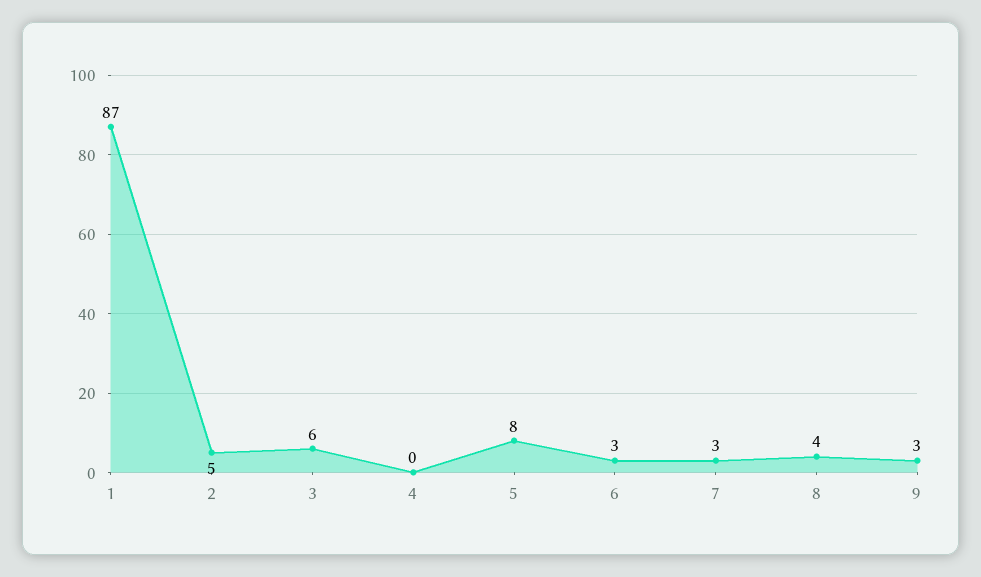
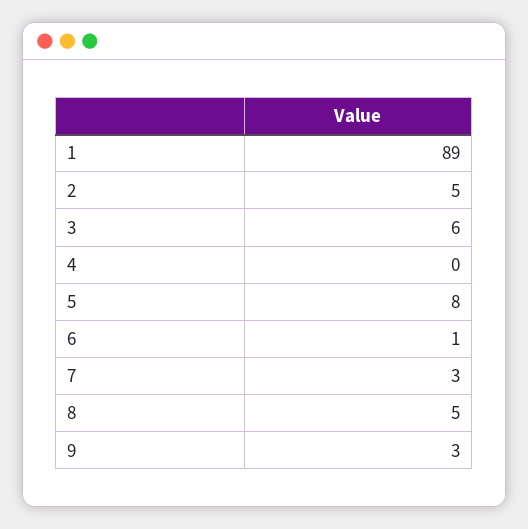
  {
-   "1": 87,
+   "1": 89,
    "2": 5,
    "3": 6,
    "4": 0,
    "5": 8,
-   "6": 3,
+   "6": 1,
    "7": 3,
-   "8": 4,
+   "8": 5,
    "9": 3
  }

